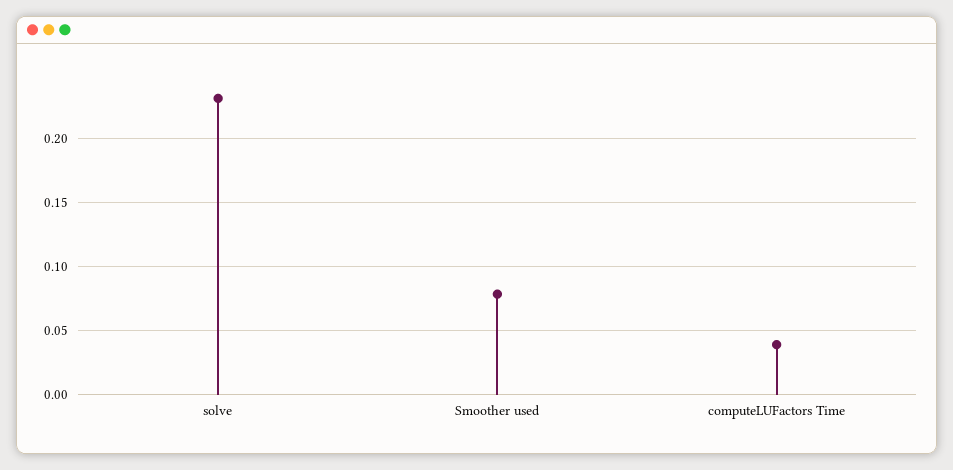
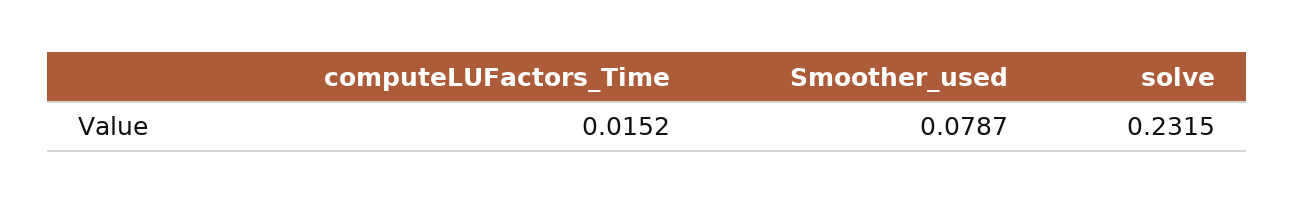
  {
    "solve": 0.2315,
    "Smoother used": 0.0787,
-   "computeLUFactors Time": 0.04
+   "computeLUFactors Time": 0.0152
  }

